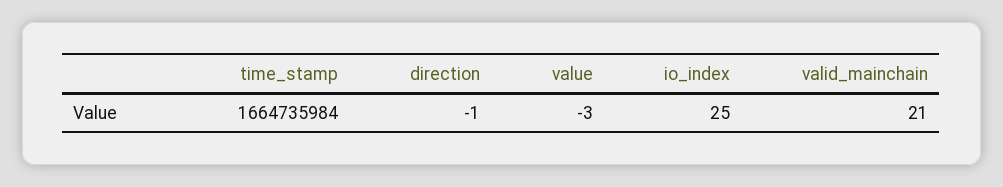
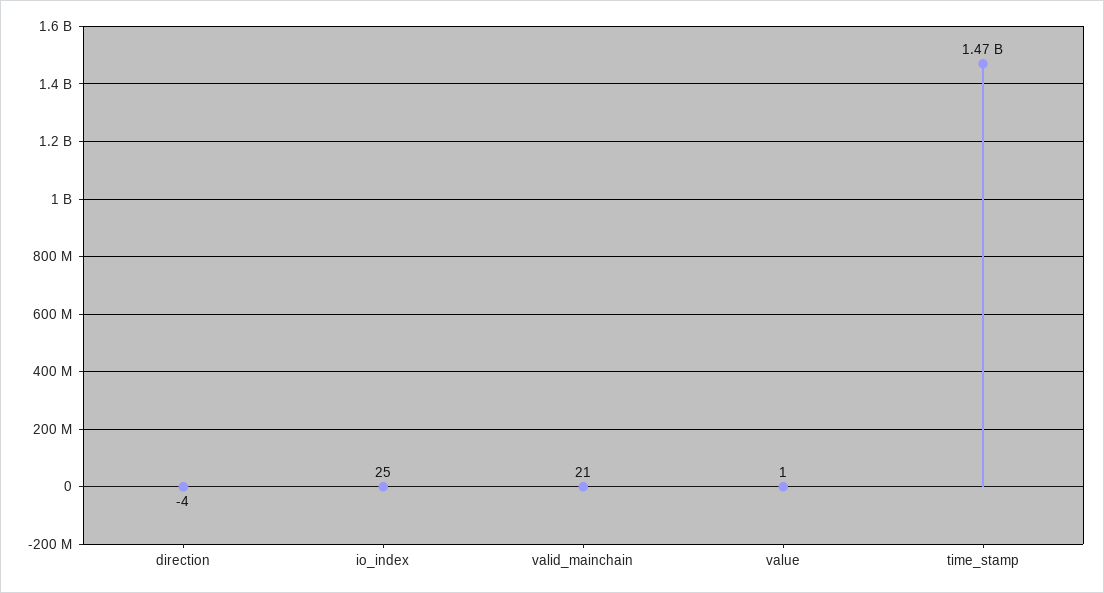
  {
-   "time_stamp": 1664735984,
+   "time_stamp": 1470000000,
-   "direction": -1,
+   "direction": -4,
-   "value": -3,
+   "value": 1,
    "io_index": 25,
    "valid_mainchain": 21
  }

